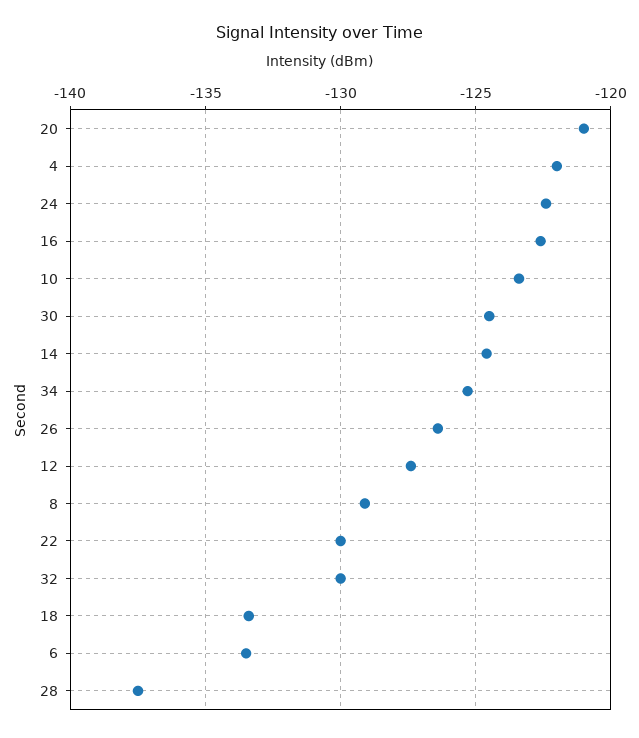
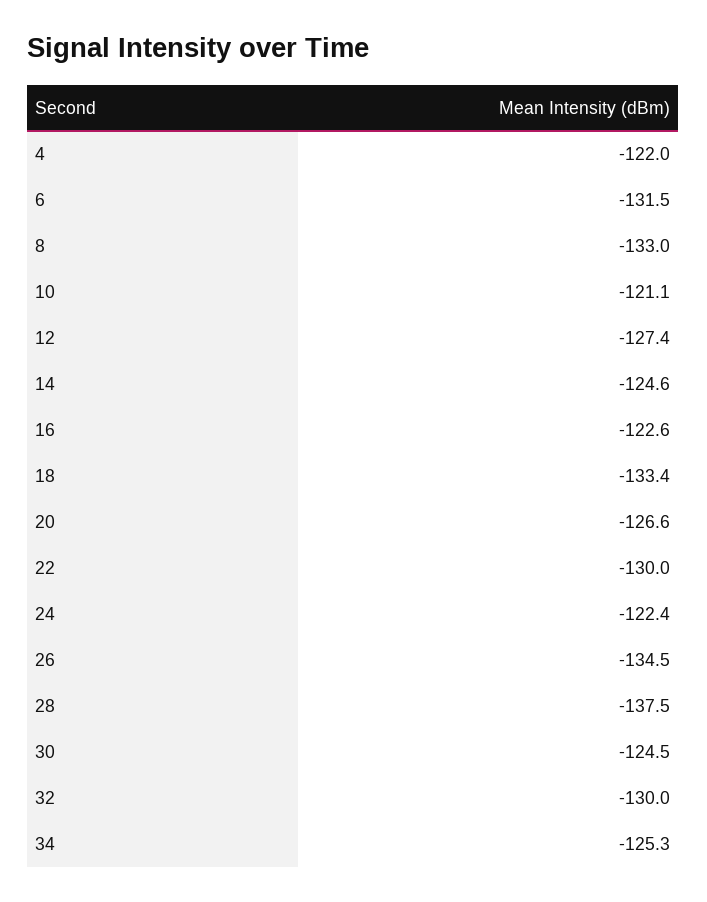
  {
-   "20": -121,
+   "20": -126.6,
    "4": -122,
    "24": -122.4,
    "16": -122.6,
-   "10": -123.5,
+   "10": -121.1,
    "30": -124.5,
    "14": -124.6,
    "34": -125.3,
-   "26": -126.5,
+   "26": -134.5,
    "12": -127.4,
-   "8": -129,
+   "8": -133,
    "22": -130,
    "32": -130,
    "18": -133.4,
-   "6": -133.5,
+   "6": -131.5,
    "28": -137.5
  }

